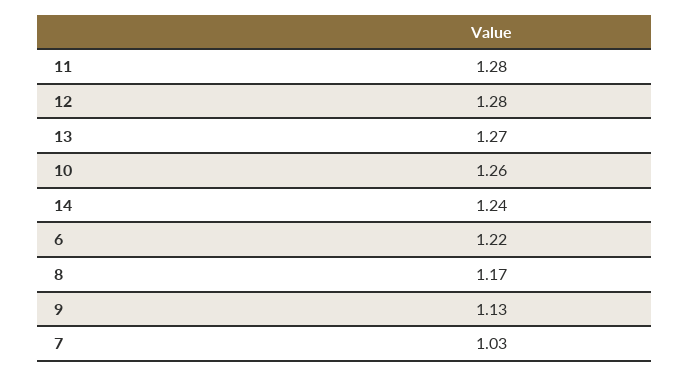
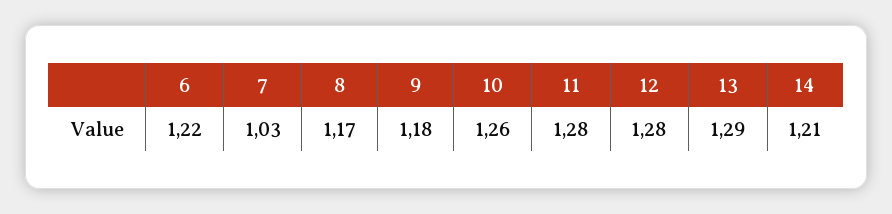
  {
    "11": 1.28,
    "12": 1.28,
-   "13": 1.27,
+   "13": 1.29,
    "10": 1.26,
-   "14": 1.24,
+   "14": 1.21,
    "6": 1.22,
    "8": 1.17,
-   "9": 1.13,
+   "9": 1.18,
    "7": 1.03
  }

